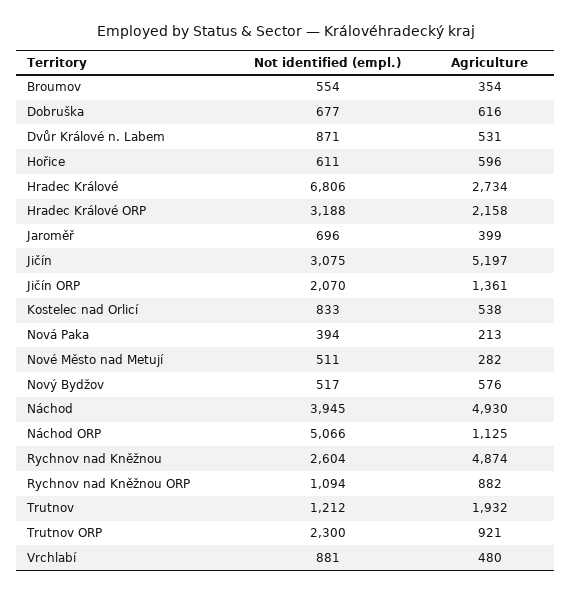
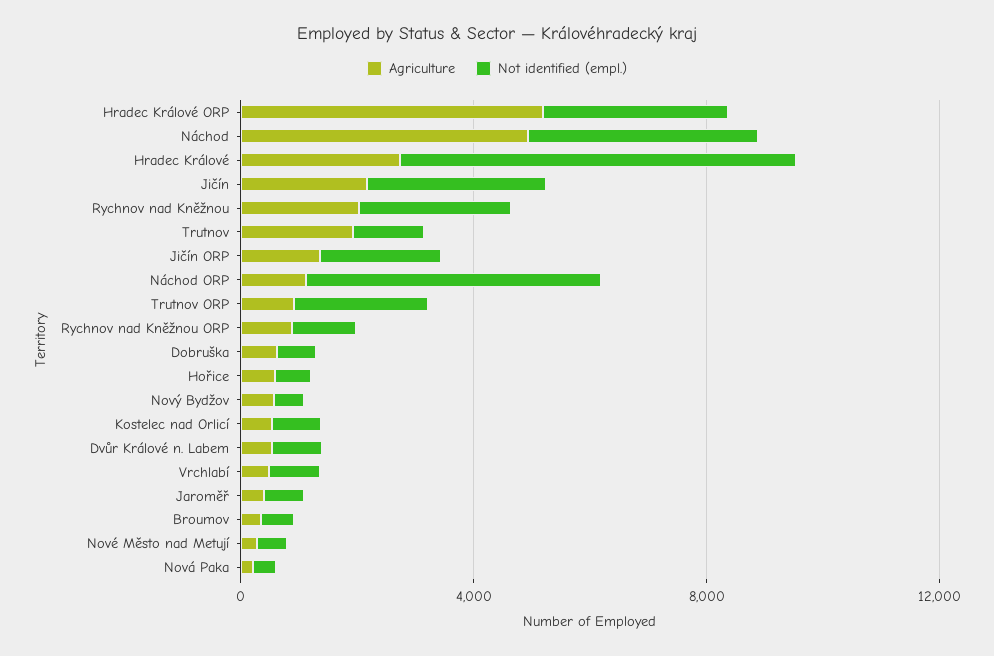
  {
    "Not identified (empl.)": {
      "Broumov": 554,
      "Dobruška": 677,
      "Dvůr Králové n. Labem": 871,
      "Hořice": 611,
      "Hradec Králové": 6806,
      "Hradec Králové ORP": 3188,
      "Jaroměř": 696,
      "Jičín": 3075,
      "Jičín ORP": 2070,
      "Kostelec nad Orlicí": 833,
      "Nová Paka": 394,
      "Nové Město nad Metují": 511,
      "Nový Bydžov": 517,
      "Náchod": 3945,
      "Náchod ORP": 5066,
      "Rychnov nad Kněžnou": 2604,
      "Rychnov nad Kněžnou ORP": 1094,
      "Trutnov": 1212,
      "Trutnov ORP": 2300,
      "Vrchlabí": 881
    },
    "Agriculture": {
      "Broumov": 354,
      "Dobruška": 616,
      "Dvůr Králové n. Labem": 531,
      "Hořice": 596,
      "Hradec Králové": 2734,
-     "Hradec Králové ORP": 2158,
+     "Hradec Králové ORP": 5000,
      "Jaroměř": 399,
-     "Jičín": 5197,
+     "Jičín": 2000,
      "Jičín ORP": 1361,
      "Kostelec nad Orlicí": 538,
      "Nová Paka": 213,
      "Nové Město nad Metují": 282,
      "Nový Bydžov": 576,
      "Náchod": 4930,
      "Náchod ORP": 1125,
-     "Rychnov nad Kněžnou": 4874,
+     "Rychnov nad Kněžnou": 2000,
      "Rychnov nad Kněžnou ORP": 882,
      "Trutnov": 1932,
      "Trutnov ORP": 921,
      "Vrchlabí": 480
    }
  }

